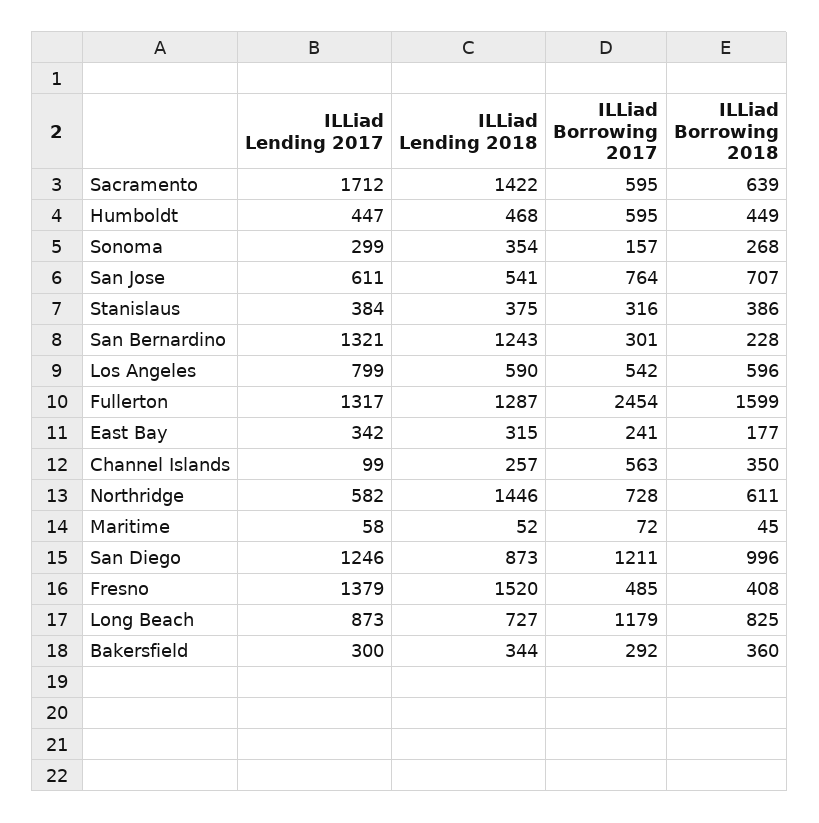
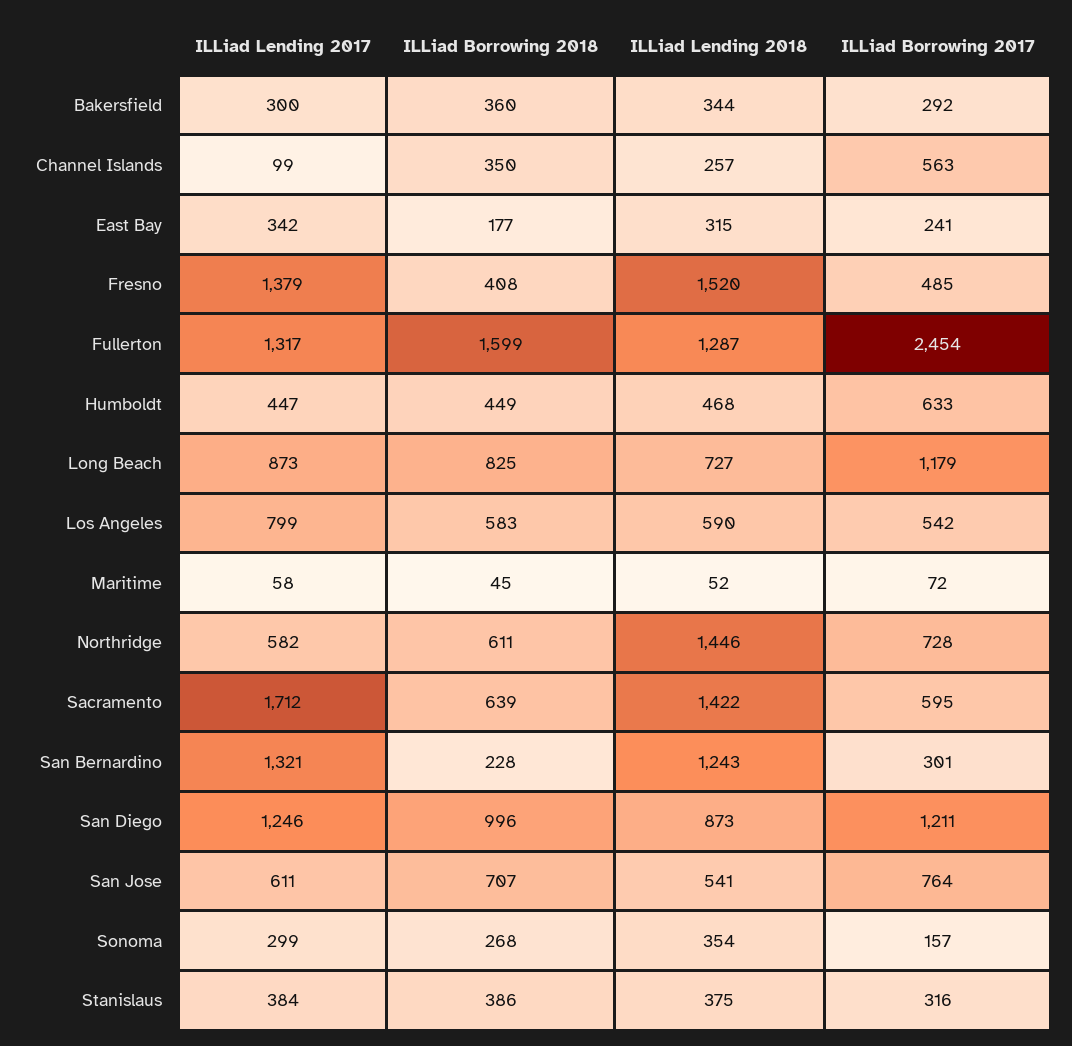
  {
    "ILLiad Lending 2017": {
      "Sacramento": 1712,
      "Humboldt": 447,
      "Sonoma": 299,
      "San Jose": 611,
      "Stanislaus": 384,
      "San Bernardino": 1321,
      "Los Angeles": 799,
      "Fullerton": 1317,
      "East Bay": 342,
      "Channel Islands": 99,
      "Northridge": 582,
      "Maritime": 58,
      "San Diego": 1246,
      "Fresno": 1379,
      "Long Beach": 873,
      "Bakersfield": 300
    },
    "ILLiad Lending 2018": {
      "Sacramento": 1422,
      "Humboldt": 468,
      "Sonoma": 354,
      "San Jose": 541,
      "Stanislaus": 375,
      "San Bernardino": 1243,
      "Los Angeles": 590,
      "Fullerton": 1287,
      "East Bay": 315,
      "Channel Islands": 257,
      "Northridge": 1446,
      "Maritime": 52,
      "San Diego": 873,
      "Fresno": 1520,
      "Long Beach": 727,
      "Bakersfield": 344
    },
    "ILLiad Borrowing 2017": {
      "Sacramento": 595,
-     "Humboldt": 595,
+     "Humboldt": 633,
      "Sonoma": 157,
      "San Jose": 764,
      "Stanislaus": 316,
      "San Bernardino": 301,
      "Los Angeles": 542,
      "Fullerton": 2454,
      "East Bay": 241,
      "Channel Islands": 563,
      "Northridge": 728,
      "Maritime": 72,
      "San Diego": 1211,
      "Fresno": 485,
      "Long Beach": 1179,
      "Bakersfield": 292
    },
    "ILLiad Borrowing 2018": {
      "Sacramento": 639,
      "Humboldt": 449,
      "Sonoma": 268,
      "San Jose": 707,
      "Stanislaus": 386,
      "San Bernardino": 228,
-     "Los Angeles": 596,
+     "Los Angeles": 583,
      "Fullerton": 1599,
      "East Bay": 177,
      "Channel Islands": 350,
      "Northridge": 611,
      "Maritime": 45,
      "San Diego": 996,
      "Fresno": 408,
      "Long Beach": 825,
      "Bakersfield": 360
    }
  }

